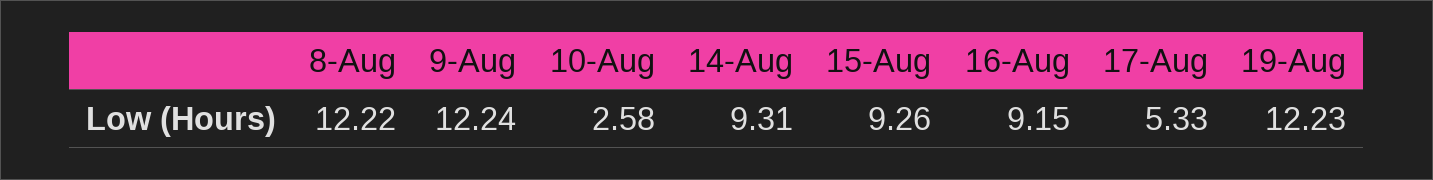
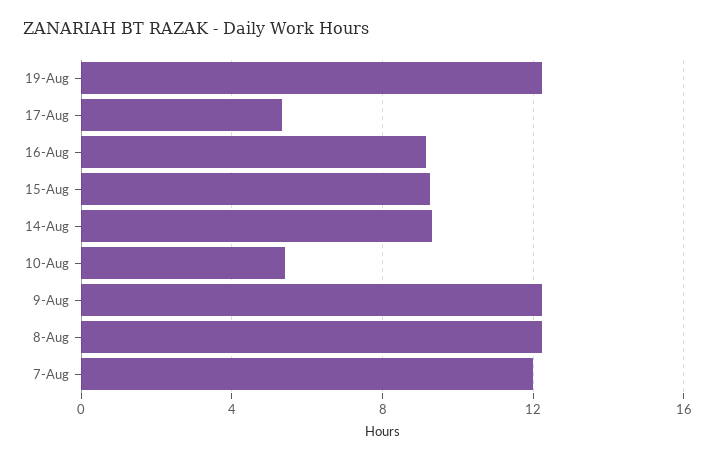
  {
    "8-Aug": 12.22,
    "9-Aug": 12.24,
-   "10-Aug": 2.58,
+   "10-Aug": 5.5,
    "14-Aug": 9.31,
    "15-Aug": 9.26,
    "16-Aug": 9.15,
    "17-Aug": 5.33,
-   "19-Aug": 12.23
+   "19-Aug": 12.23,
+   "7-Aug": 12
  }

